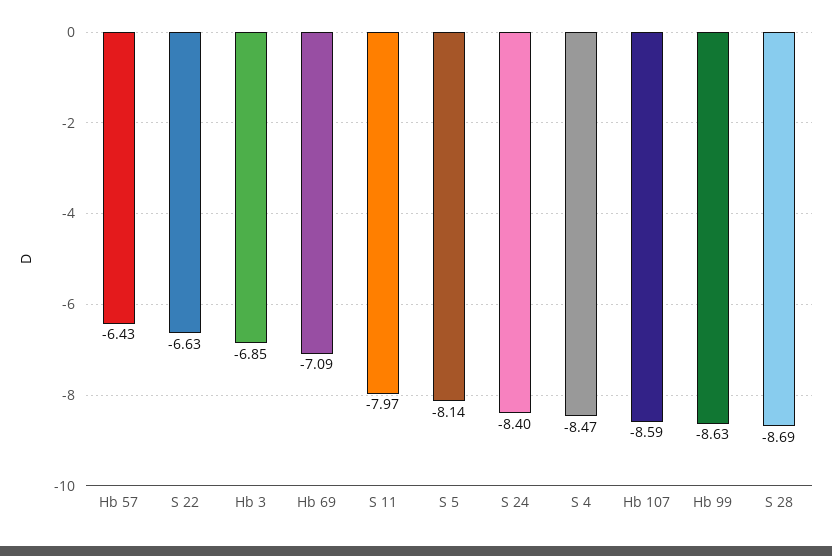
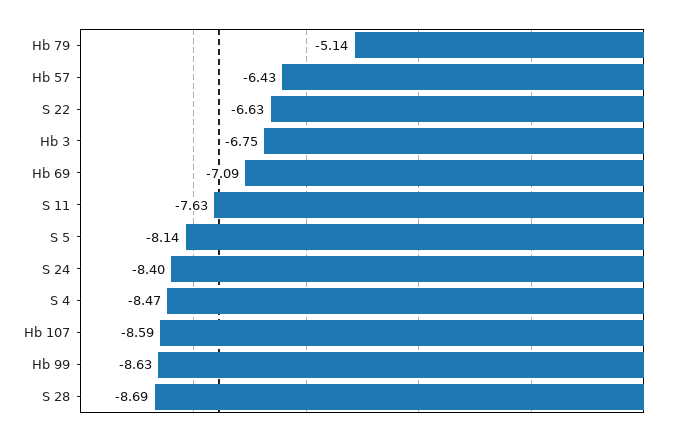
  {
    "Hb 57": -6.43,
    "S 22": -6.63,
-   "Hb 3": -6.85,
+   "Hb 3": -6.75,
    "Hb 69": -7.09,
-   "S 11": -7.97,
+   "S 11": -7.63,
    "S 5": -8.14,
    "S 24": -8.4,
    "S 4": -8.47,
    "Hb 107": -8.59,
    "Hb 99": -8.63,
-   "S 28": -8.69
+   "S 28": -8.69,
+   "Hb 79": -5.14
  }

